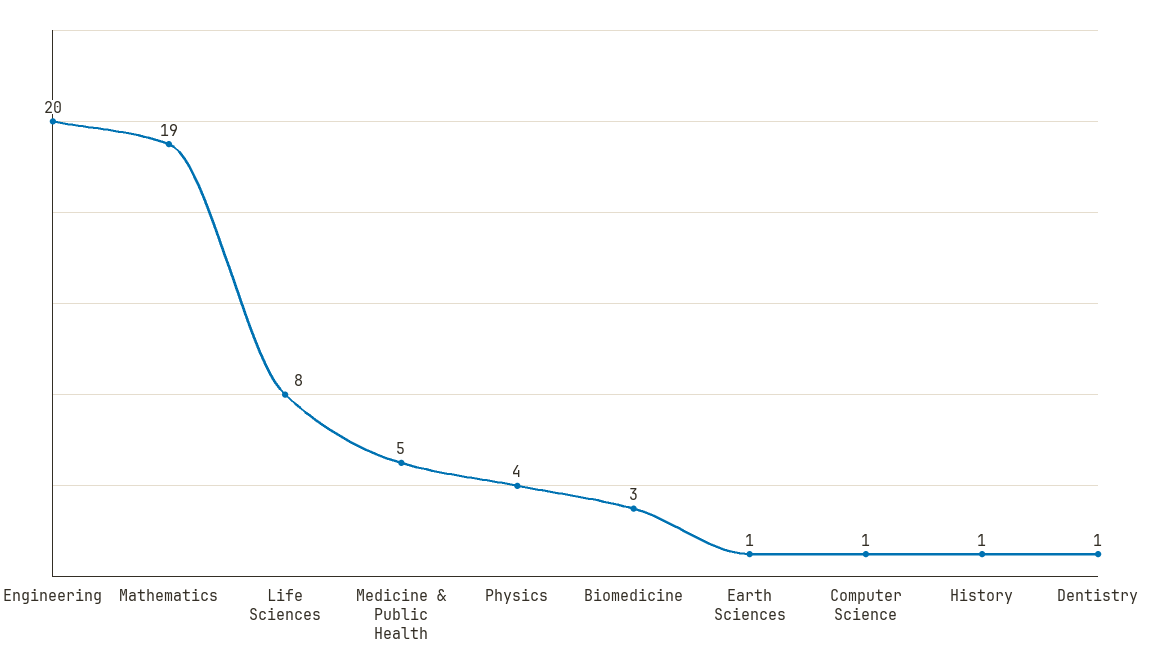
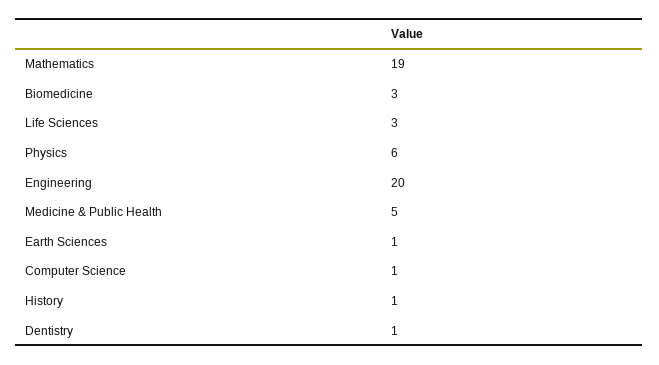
  {
    "Engineering": 20,
    "Mathematics": 19,
-   "Life Sciences": 8,
+   "Life Sciences": 3,
    "Medicine & Public Health": 5,
-   "Physics": 4,
+   "Physics": 6,
    "Biomedicine": 3,
    "Earth Sciences": 1,
    "Computer Science": 1,
    "History": 1,
    "Dentistry": 1
  }

